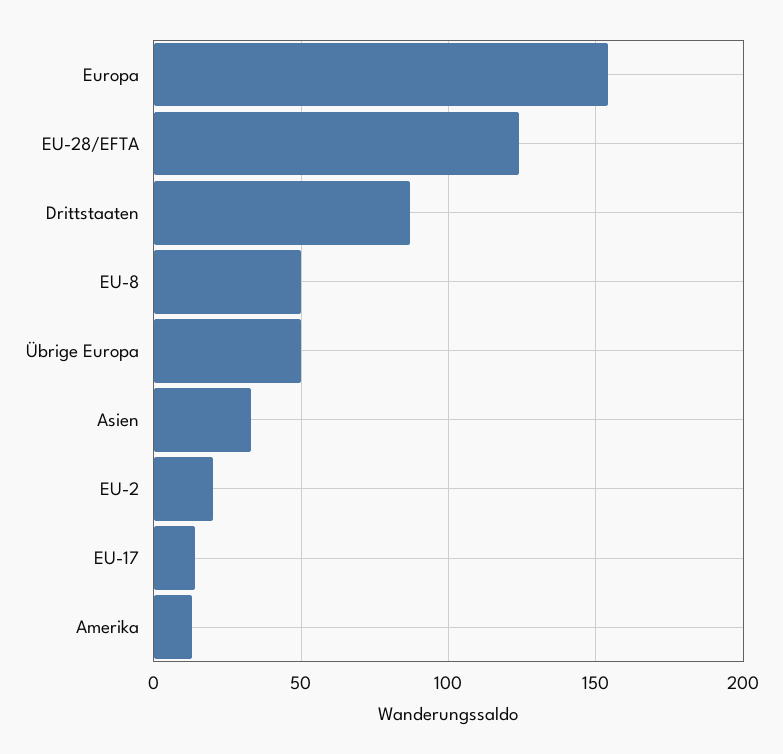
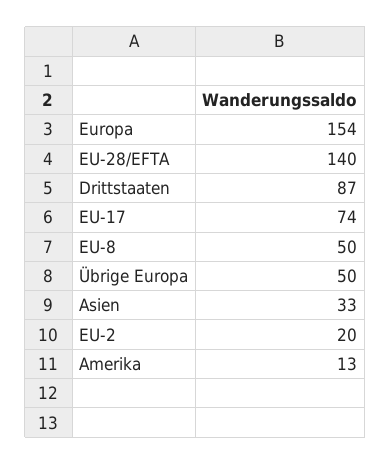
  {
    "Europa": 154,
-   "EU-28/EFTA": 125,
+   "EU-28/EFTA": 140,
    "Drittstaaten": 87,
    "EU-8": 50,
    "Übrige Europa": 50,
    "Asien": 33,
    "EU-2": 20,
-   "EU-17": 15,
+   "EU-17": 74,
    "Amerika": 13
  }

